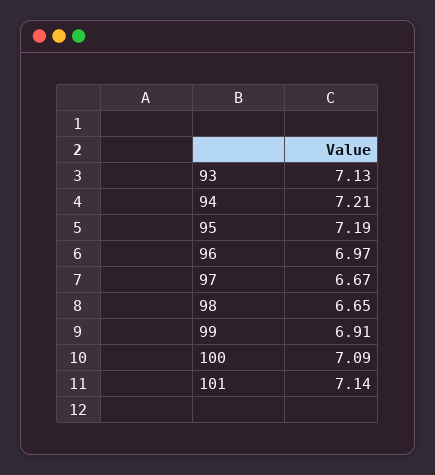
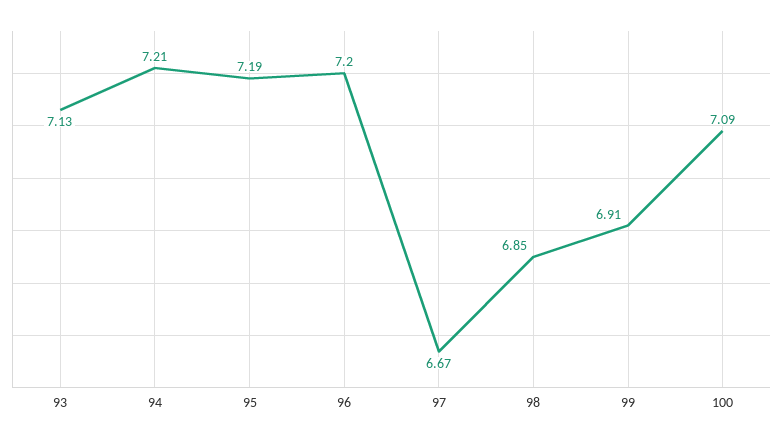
  {
    "93": 7.13,
    "94": 7.21,
    "95": 7.19,
-   "96": 6.97,
+   "96": 7.2,
    "97": 6.67,
-   "98": 6.65,
+   "98": 6.85,
    "99": 6.91,
-   "100": 7.09,
+   "100": 7.09
-   "101": 7.14
  }

